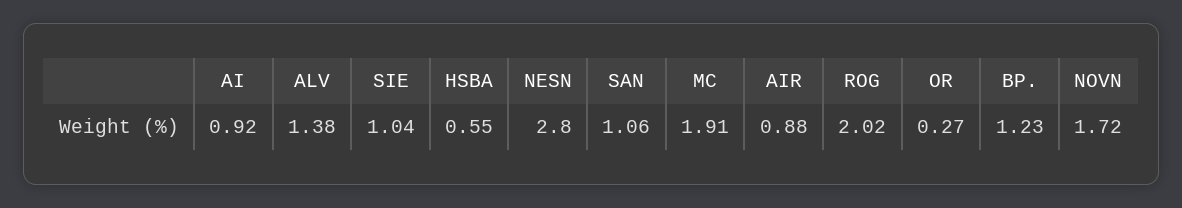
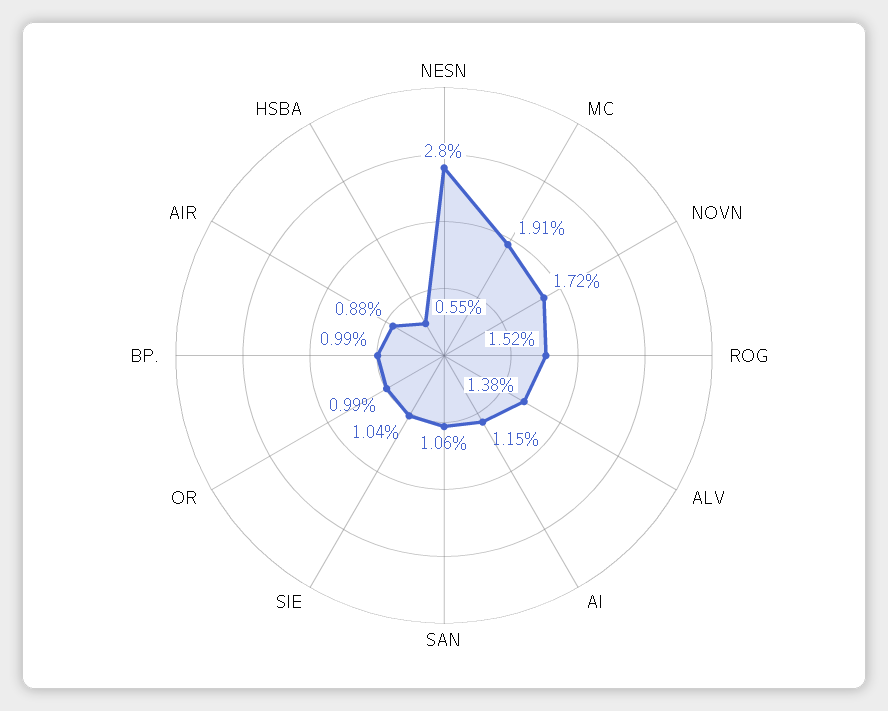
  {
-   "AI": 0.92,
+   "AI": 1.15,
    "ALV": 1.38,
    "SIE": 1.04,
    "HSBA": 0.55,
    "NESN": 2.8,
    "SAN": 1.06,
    "MC": 1.91,
    "AIR": 0.88,
-   "ROG": 2.02,
+   "ROG": 1.52,
-   "OR": 0.27,
+   "OR": 0.99,
-   "BP.": 1.23,
+   "BP.": 0.99,
    "NOVN": 1.72
  }

